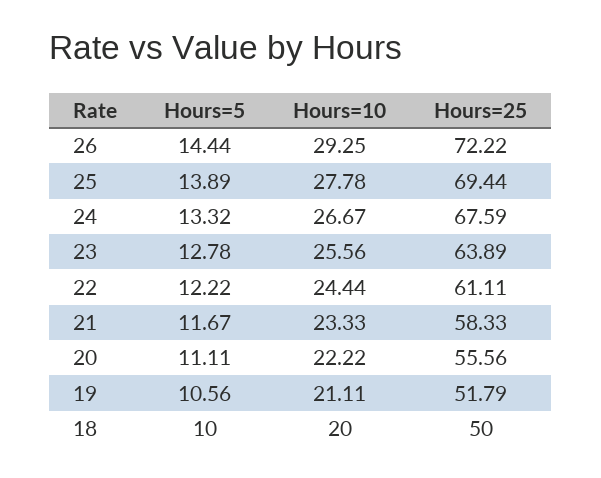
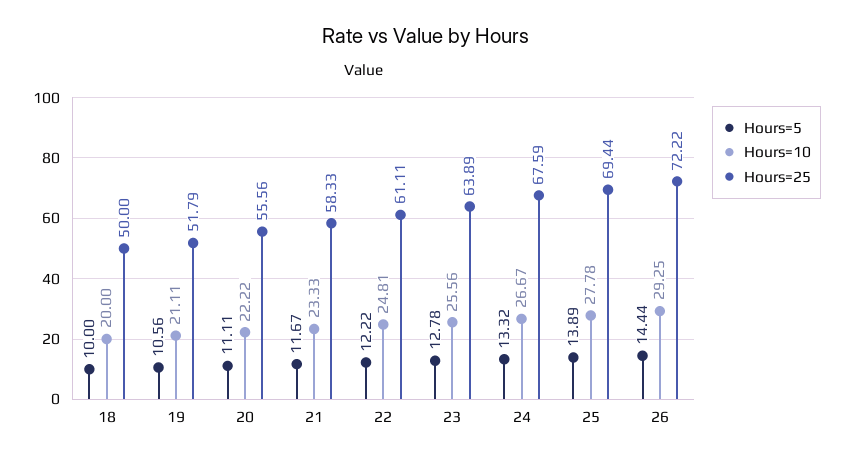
  {
    "Hours=5": {
      "26": 14.44,
      "25": 13.89,
      "24": 13.32,
      "23": 12.78,
      "22": 12.22,
      "21": 11.67,
      "20": 11.11,
      "19": 10.56,
      "18": 10
    },
    "Hours=10": {
      "26": 29.25,
      "25": 27.78,
      "24": 26.67,
      "23": 25.56,
-     "22": 24.44,
+     "22": 24.81,
      "21": 23.33,
      "20": 22.22,
      "19": 21.11,
      "18": 20
    },
    "Hours=25": {
      "26": 72.22,
      "25": 69.44,
      "24": 67.59,
      "23": 63.89,
      "22": 61.11,
      "21": 58.33,
      "20": 55.56,
      "19": 51.79,
      "18": 50
    }
  }

